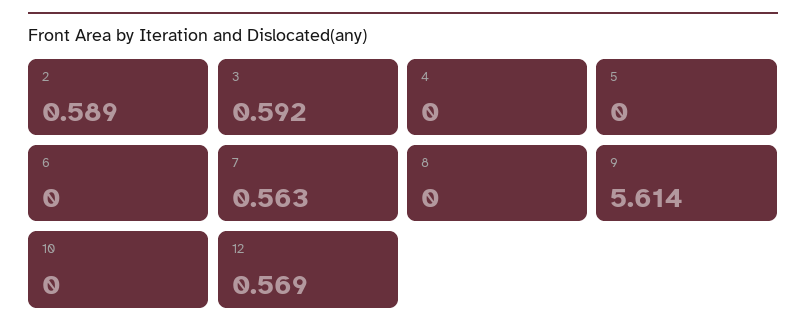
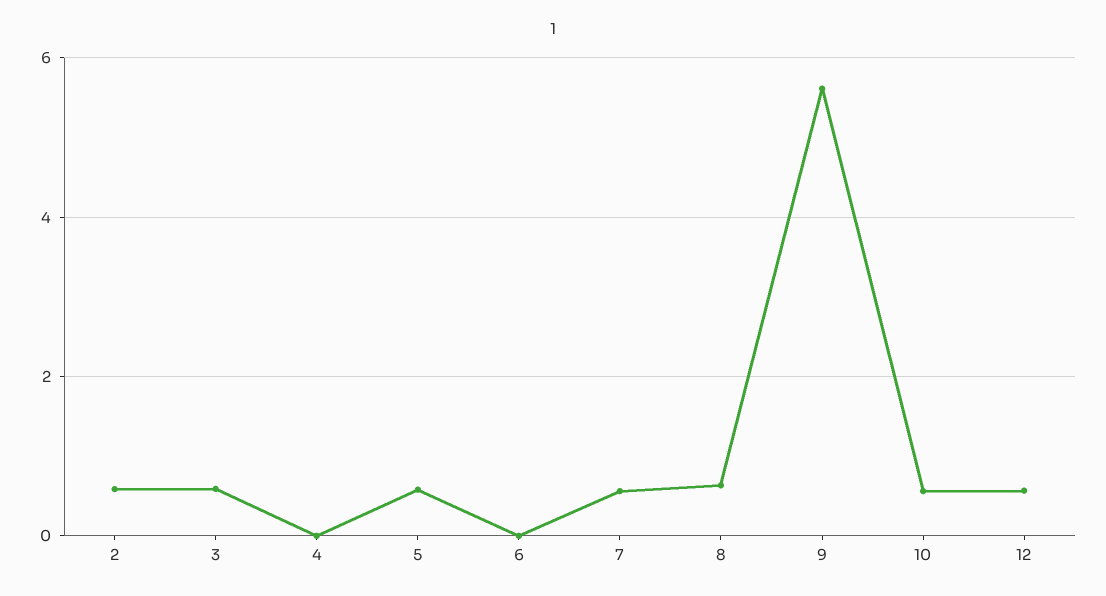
  {
    "2": 0.589,
    "3": 0.592,
    "4": 0,
-   "5": 0,
+   "5": 0.6,
    "6": 0,
    "7": 0.563,
-   "8": 0,
+   "8": 0.6,
    "9": 5.614,
-   "10": 0,
+   "10": 0.6,
    "12": 0.569
  }

